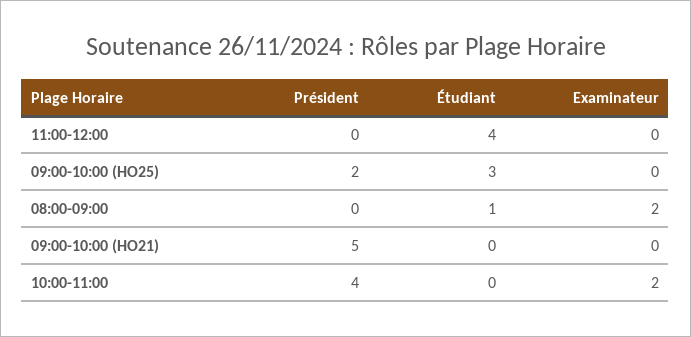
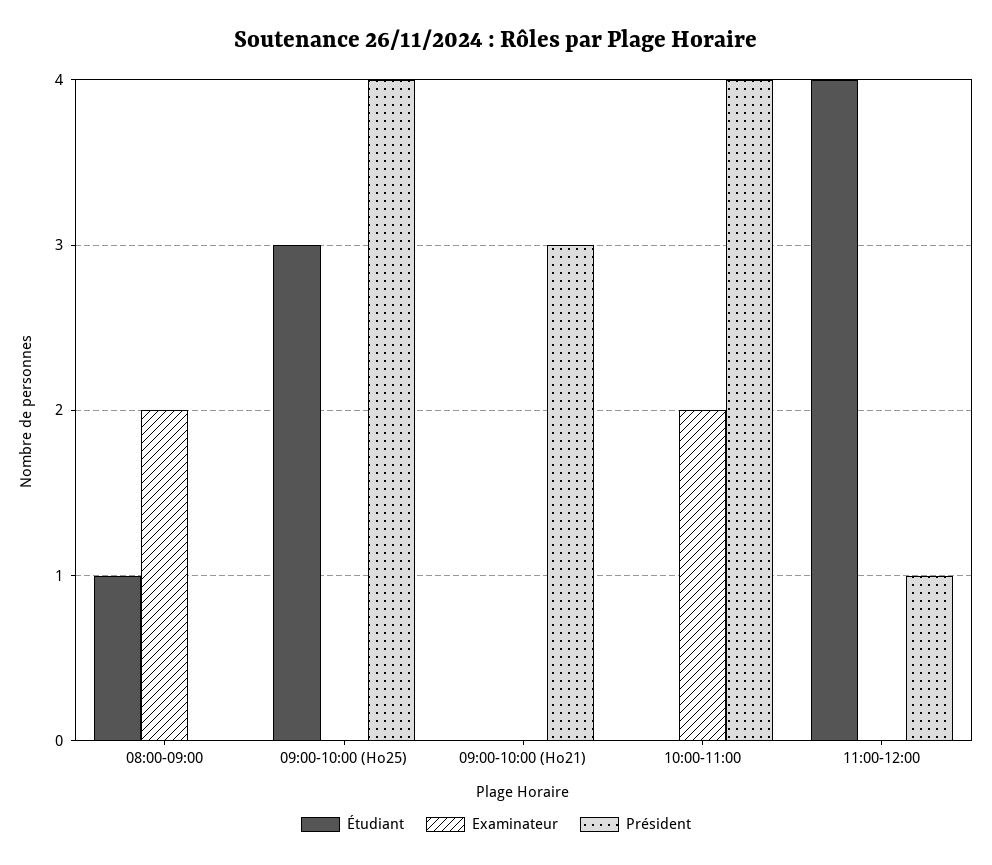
  {
    "Président": {
-     "11:00-12:00": 0,
+     "11:00-12:00": 1,
-     "09:00-10:00 (HO25)": 2,
+     "09:00-10:00 (HO25)": 4,
      "08:00-09:00": 0,
-     "09:00-10:00 (HO21)": 5,
+     "09:00-10:00 (HO21)": 3,
      "10:00-11:00": 4
    },
    "Étudiant": {
      "11:00-12:00": 4,
      "09:00-10:00 (HO25)": 3,
      "08:00-09:00": 1,
      "09:00-10:00 (HO21)": 0,
      "10:00-11:00": 0
    },
    "Examinateur": {
      "11:00-12:00": 0,
      "09:00-10:00 (HO25)": 0,
      "08:00-09:00": 2,
      "09:00-10:00 (HO21)": 0,
      "10:00-11:00": 2
    }
  }

